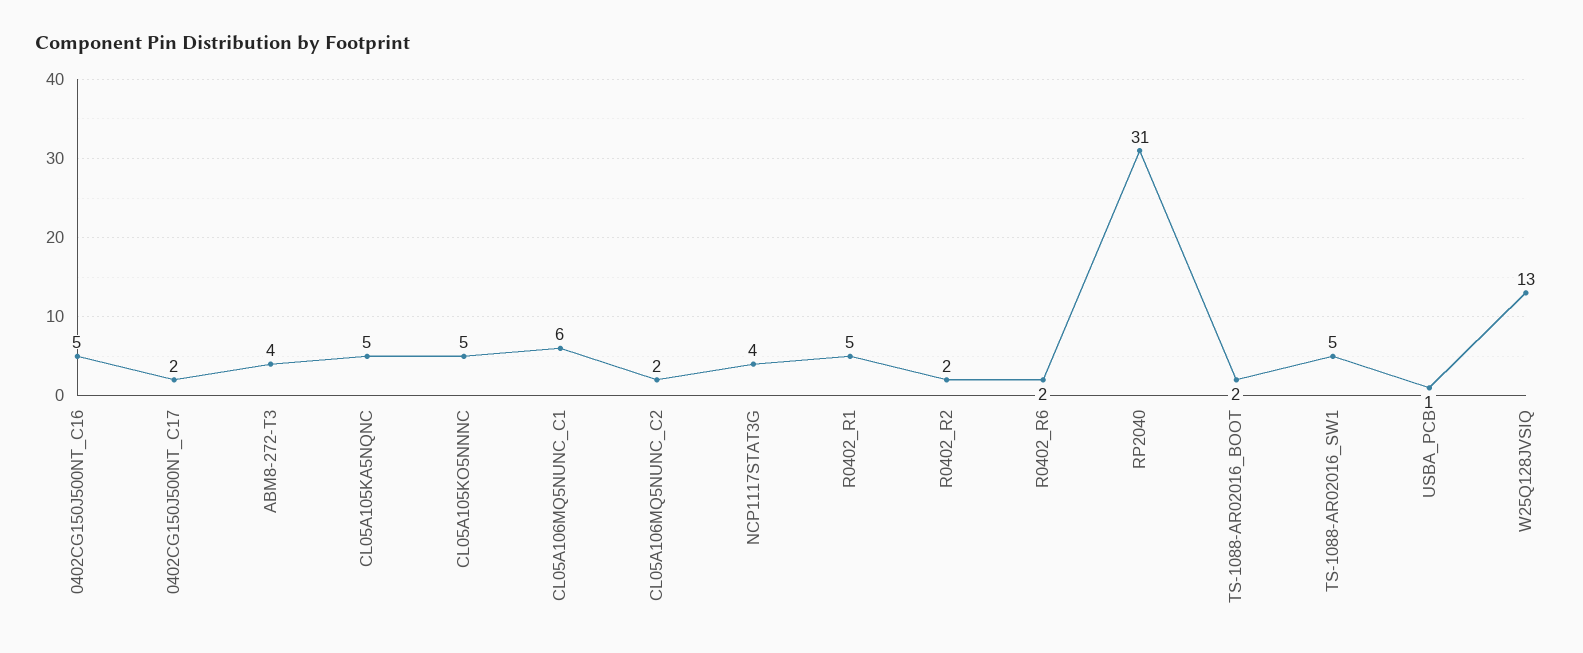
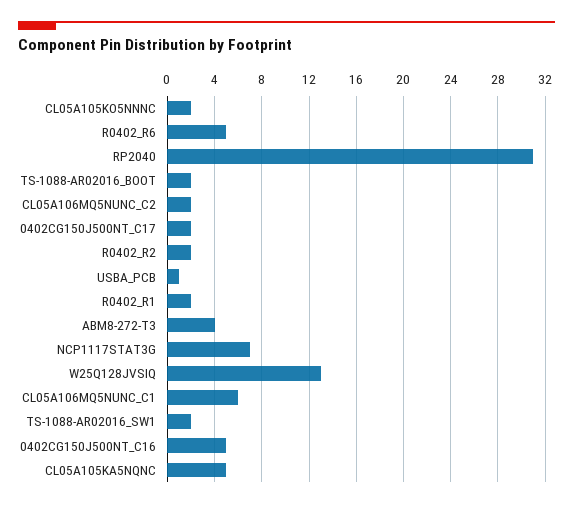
  {
    "0402CG150J500NT_C16": 5,
    "0402CG150J500NT_C17": 2,
    "ABM8-272-T3": 4,
    "CL05A105KA5NQNC": 5,
-   "CL05A105KO5NNNC": 5,
+   "CL05A105KO5NNNC": 2,
    "CL05A106MQ5NUNC_C1": 6,
    "CL05A106MQ5NUNC_C2": 2,
-   "NCP1117STAT3G": 4,
+   "NCP1117STAT3G": 7,
-   "R0402_R1": 5,
+   "R0402_R1": 2,
    "R0402_R2": 2,
-   "R0402_R6": 2,
+   "R0402_R6": 5,
    "RP2040": 31,
    "TS-1088-AR02016_BOOT": 2,
-   "TS-1088-AR02016_SW1": 5,
+   "TS-1088-AR02016_SW1": 2,
    "USBA_PCB": 1,
    "W25Q128JVSIQ": 13
  }

